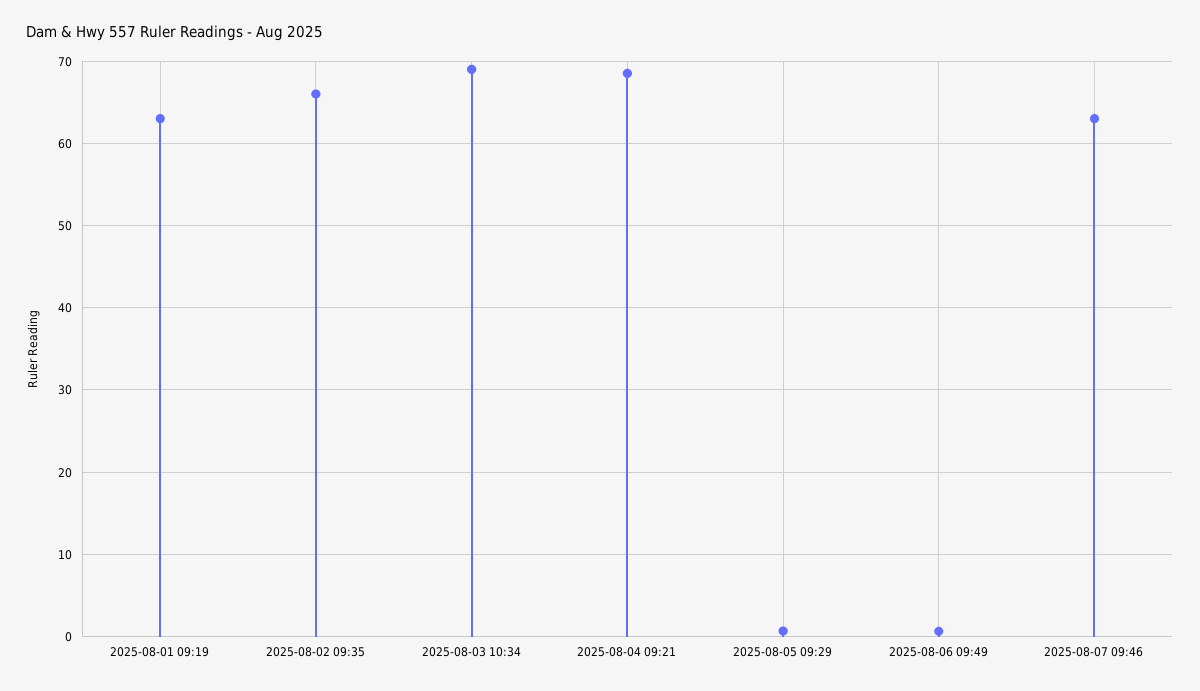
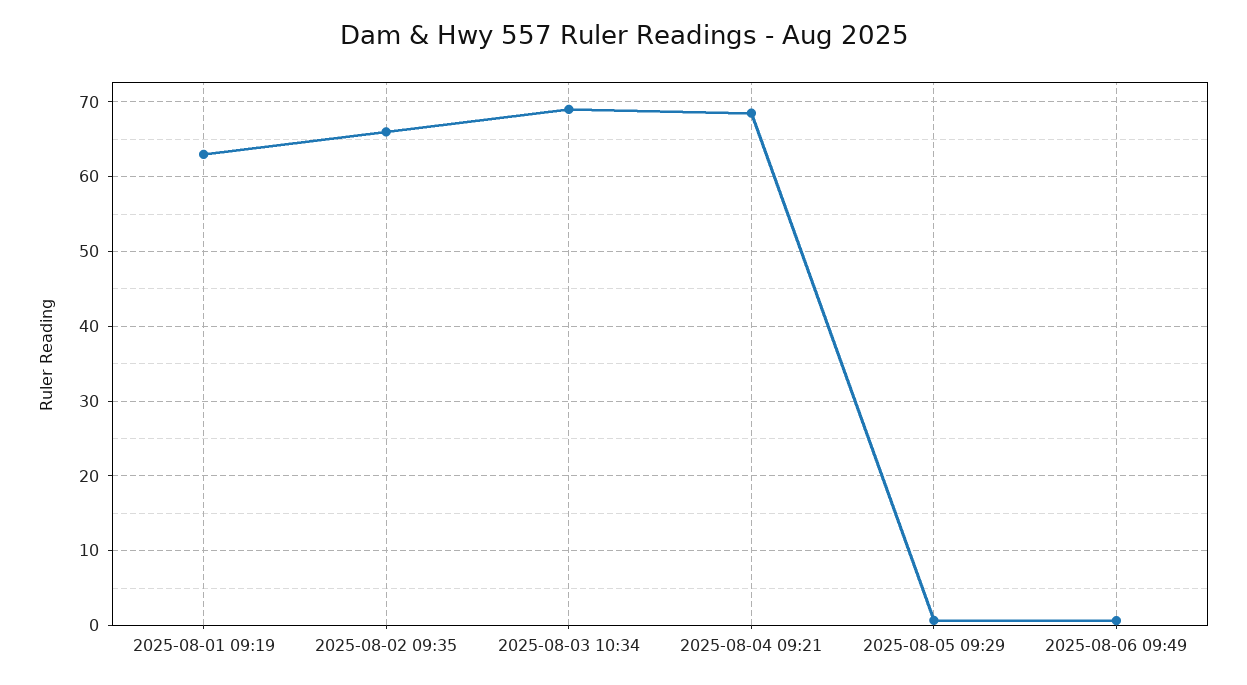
  {
    "2025-08-01 09:19": 63,
    "2025-08-02 09:35": 66,
    "2025-08-03 10:34": 69,
    "2025-08-04 09:21": 69,
    "2025-08-05 09:29": 1,
-   "2025-08-06 09:49": 1,
+   "2025-08-06 09:49": 1
-   "2025-08-07 09:46": 63
  }

